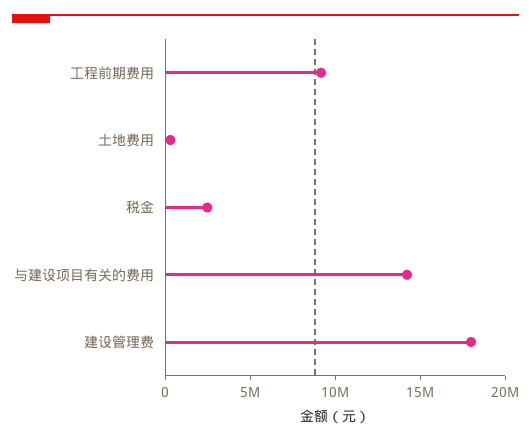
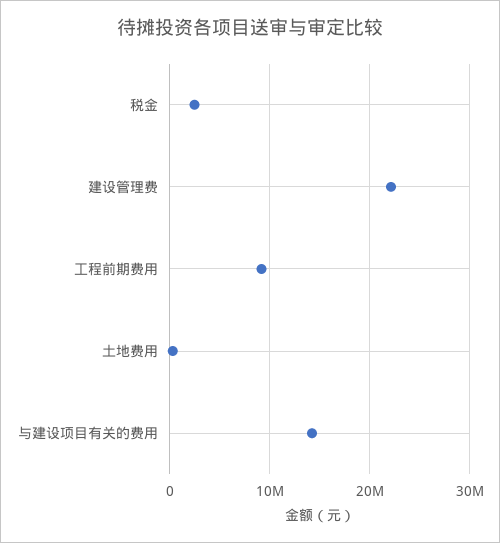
  {
    "工程前期费用": 9000000,
    "土地费用": 0,
    "税金": 2000000,
    "与建设项目有关的费用": 14000000,
-   "建设管理费": 18000000
+   "建设管理费": 22000000
  }

